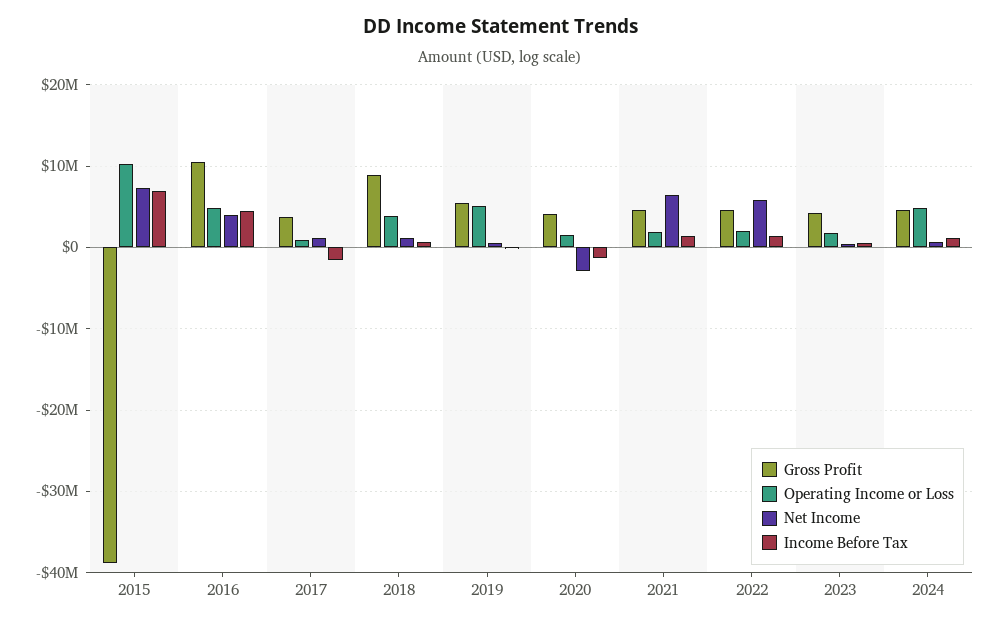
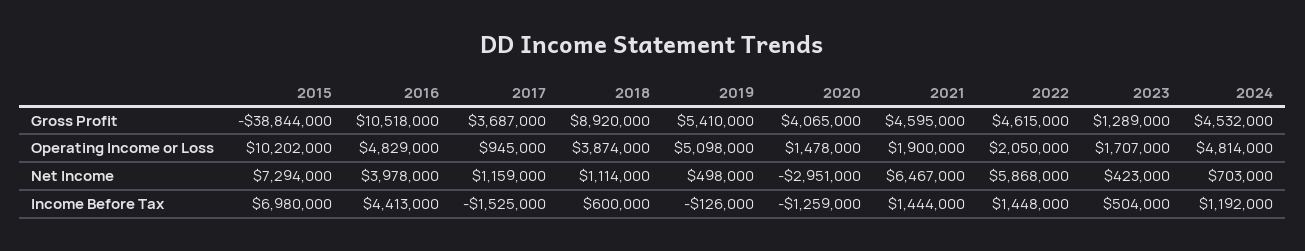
  {
    "Gross Profit": {
      "2015": -38844000,
      "2016": 10518000,
      "2017": 3687000,
      "2018": 8920000,
      "2019": 5410000,
      "2020": 4065000,
      "2021": 4595000,
      "2022": 4615000,
-     "2023": 4000000,
+     "2023": 1289000,
      "2024": 4532000
    },
    "Operating Income or Loss": {
      "2015": 10202000,
      "2016": 4829000,
      "2017": 945000,
      "2018": 3874000,
      "2019": 5098000,
      "2020": 1478000,
      "2021": 1900000,
      "2022": 2050000,
      "2023": 1707000,
      "2024": 4814000
    },
    "Net Income": {
      "2015": 7294000,
      "2016": 3978000,
      "2017": 1159000,
      "2018": 1114000,
      "2019": 498000,
      "2020": -2951000,
      "2021": 6467000,
      "2022": 5868000,
      "2023": 423000,
      "2024": 703000
    },
    "Income Before Tax": {
      "2015": 6980000,
      "2016": 4413000,
      "2017": -1525000,
      "2018": 600000,
      "2019": -126000,
      "2020": -1259000,
      "2021": 1444000,
      "2022": 1448000,
      "2023": 504000,
      "2024": 1192000
    }
  }

